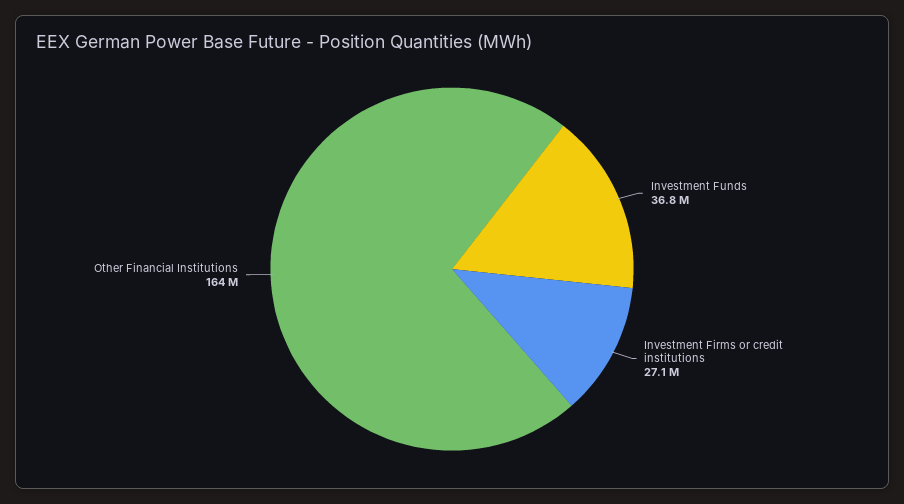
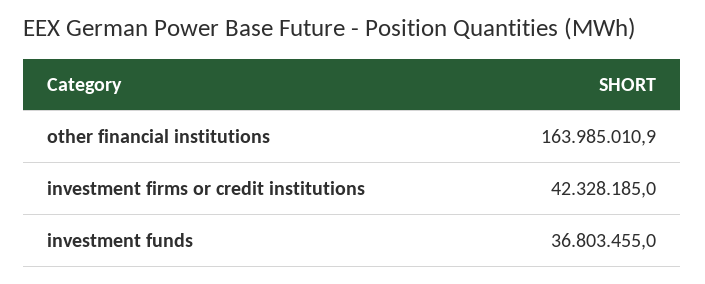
  {
    "Investment Funds": 36803455,
-   "Investment Firms or credit institutions": 27100000,
+   "Investment Firms or credit institutions": 42328185,
    "Other Financial Institutions": 163985010.9
  }

